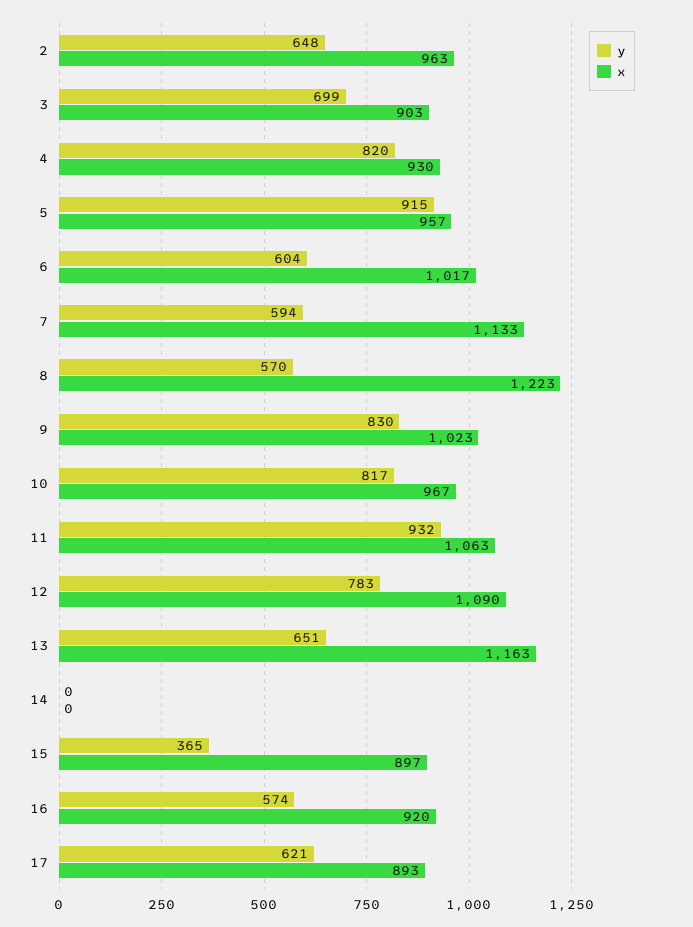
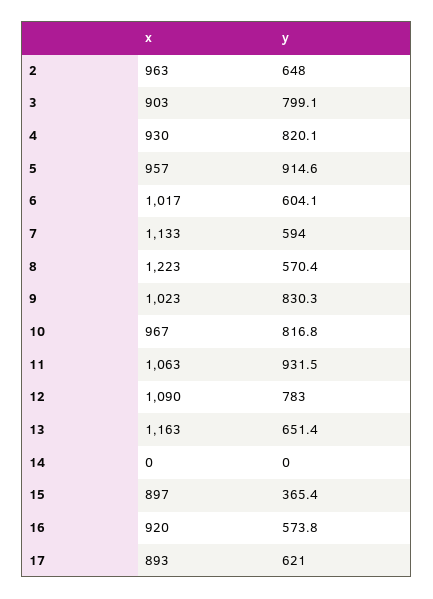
  {
    "y": {
      "2": 648,
-     "3": 699,
+     "3": 799.1,
      "4": 820.1,
      "5": 914.6,
      "6": 604.1,
      "7": 594,
      "8": 570.4,
      "9": 830.3,
      "10": 816.8,
      "11": 931.5,
      "12": 783,
      "13": 651.4,
      "14": 0,
      "15": 365.4,
      "16": 573.8,
      "17": 621
    },
    "x": {
      "2": 963,
      "3": 903,
      "4": 930,
      "5": 957,
      "6": 1017,
      "7": 1133,
      "8": 1223,
      "9": 1023,
      "10": 967,
      "11": 1063,
      "12": 1090,
      "13": 1163,
      "14": 0,
      "15": 897,
      "16": 920,
      "17": 893
    }
  }

